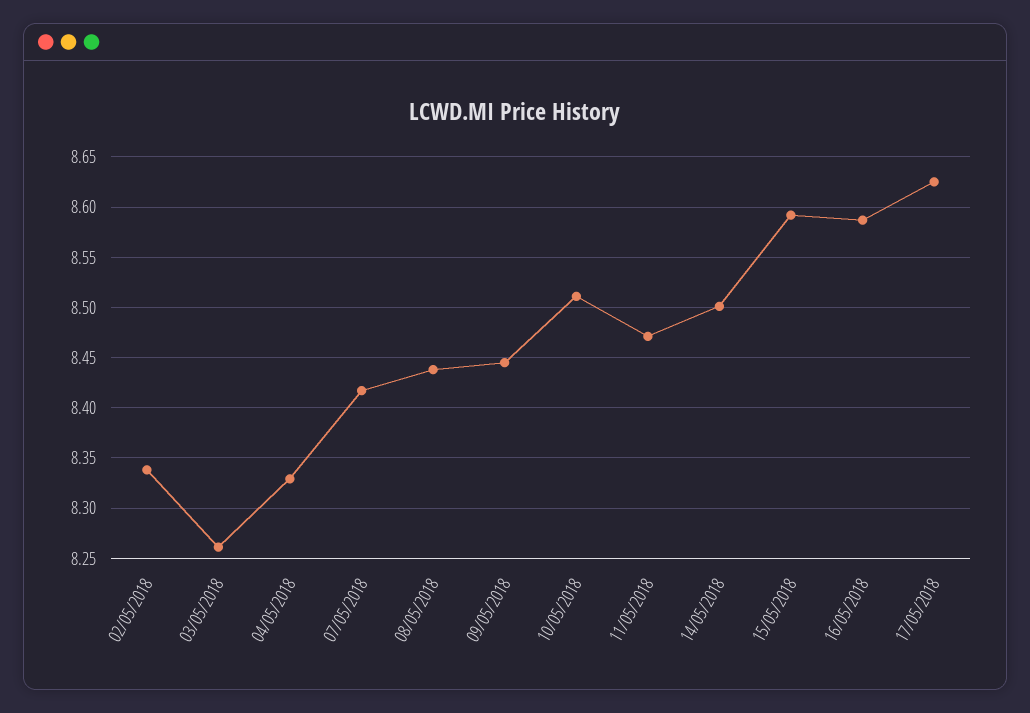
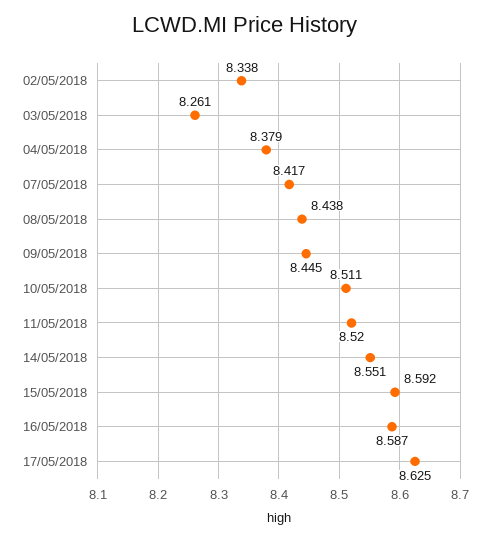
  {
    "02/05/2018": 8.338,
    "03/05/2018": 8.261,
-   "04/05/2018": 8.33,
+   "04/05/2018": 8.379,
    "07/05/2018": 8.417,
    "08/05/2018": 8.438,
    "09/05/2018": 8.445,
    "10/05/2018": 8.511,
-   "11/05/2018": 8.47,
+   "11/05/2018": 8.52,
-   "14/05/2018": 8.5,
+   "14/05/2018": 8.551,
    "15/05/2018": 8.592,
    "16/05/2018": 8.587,
    "17/05/2018": 8.625
  }

